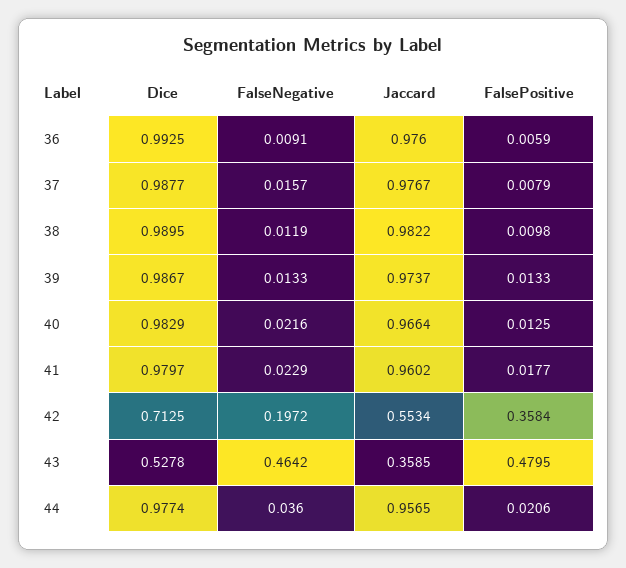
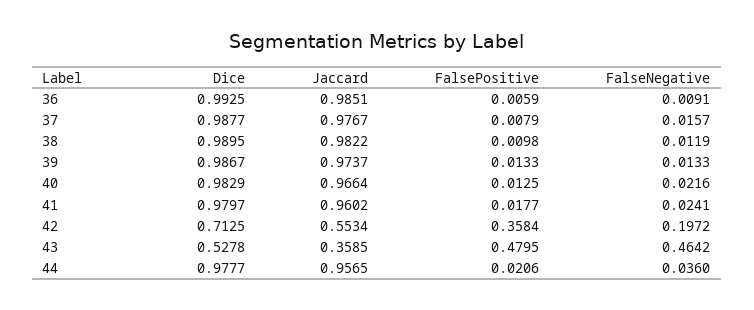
  {
    "Dice": {
      "36": 0.9925,
      "37": 0.9877,
      "38": 0.9895,
      "39": 0.9867,
      "40": 0.9829,
      "41": 0.9797,
      "42": 0.7125,
      "43": 0.5278,
-     "44": 0.9774
+     "44": 0.9777
    },
    "FalseNegative": {
      "36": 0.0091,
      "37": 0.0157,
      "38": 0.0119,
      "39": 0.0133,
      "40": 0.0216,
-     "41": 0.0229,
+     "41": 0.0241,
      "42": 0.1972,
      "43": 0.4642,
      "44": 0.036
    },
    "Jaccard": {
-     "36": 0.976,
+     "36": 0.9851,
      "37": 0.9767,
      "38": 0.9822,
      "39": 0.9737,
      "40": 0.9664,
      "41": 0.9602,
      "42": 0.5534,
      "43": 0.3585,
      "44": 0.9565
    },
    "FalsePositive": {
      "36": 0.0059,
      "37": 0.0079,
      "38": 0.0098,
      "39": 0.0133,
      "40": 0.0125,
      "41": 0.0177,
      "42": 0.3584,
      "43": 0.4795,
      "44": 0.0206
    }
  }

